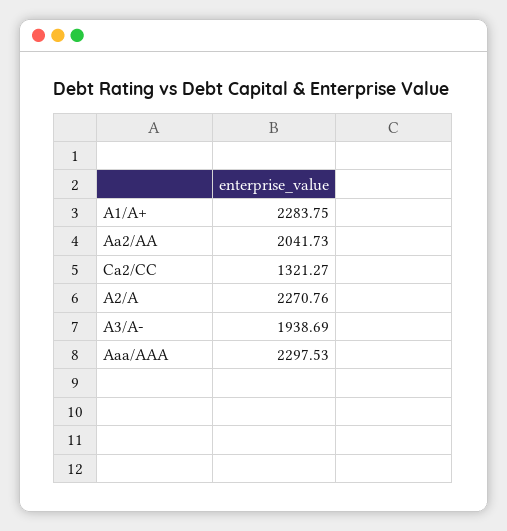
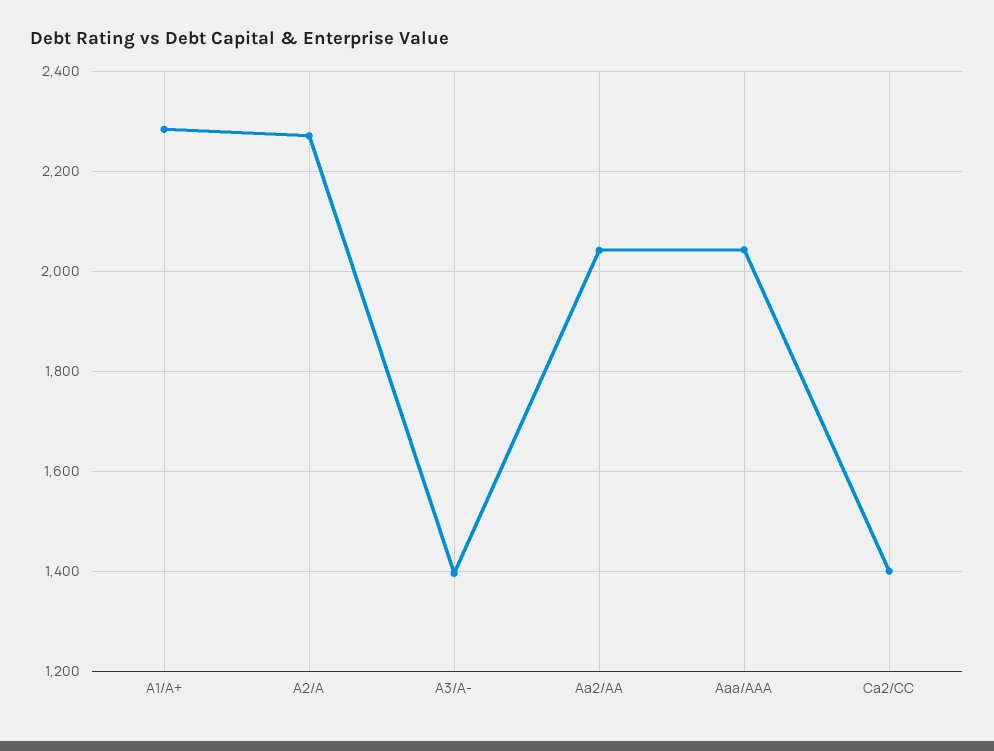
  {
    "A1/A+": 2283.75,
    "Aa2/AA": 2041.73,
-   "Ca2/CC": 1321.27,
+   "Ca2/CC": 1400,
    "A2/A": 2270.76,
-   "A3/A-": 1938.69,
+   "A3/A-": 1400,
-   "Aaa/AAA": 2297.53
+   "Aaa/AAA": 2040
  }

